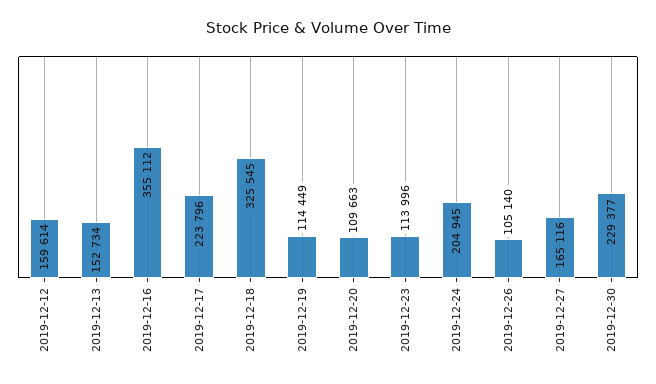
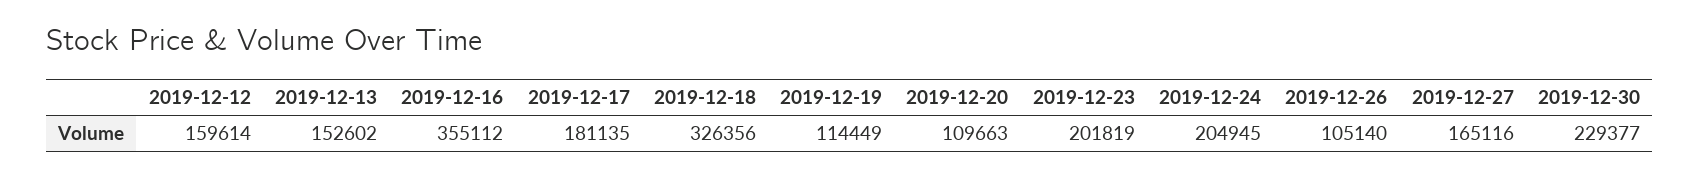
  {
    "2019-12-12": 159614,
-   "2019-12-13": 152734,
+   "2019-12-13": 152602,
    "2019-12-16": 355112,
-   "2019-12-17": 223796,
+   "2019-12-17": 181135,
-   "2019-12-18": 325545,
+   "2019-12-18": 326356,
    "2019-12-19": 114449,
    "2019-12-20": 109663,
-   "2019-12-23": 113996,
+   "2019-12-23": 201819,
    "2019-12-24": 204945,
    "2019-12-26": 105140,
    "2019-12-27": 165116,
    "2019-12-30": 229377
  }

